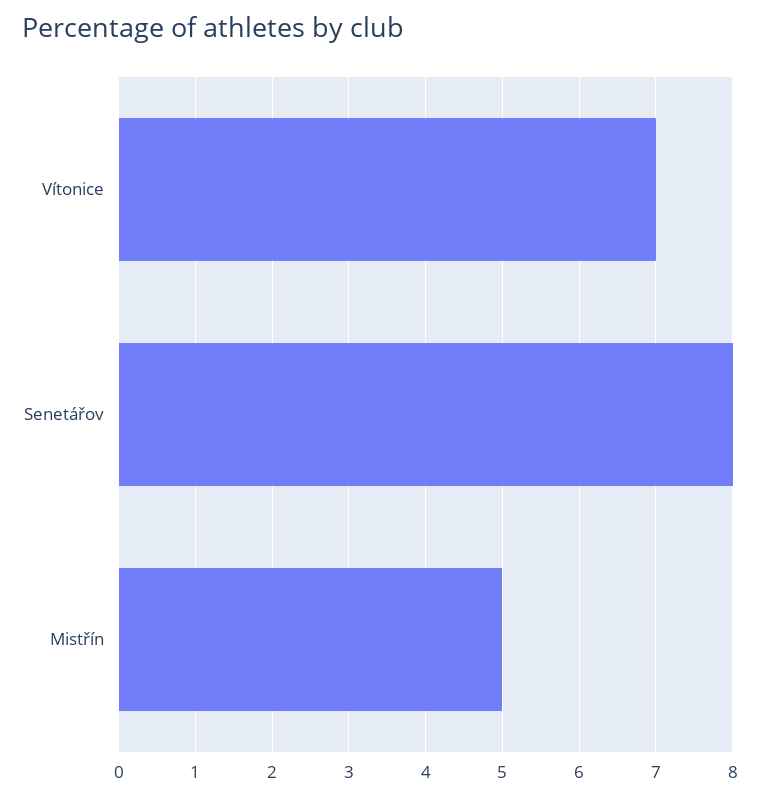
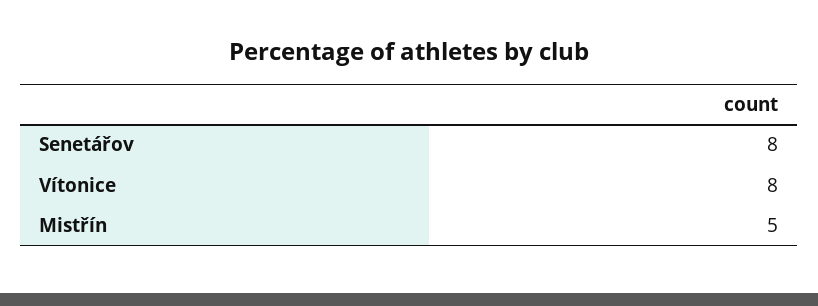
  {
-   "Vítonice": 7,
+   "Vítonice": 8,
    "Senetářov": 8,
    "Mistřín": 5
  }

